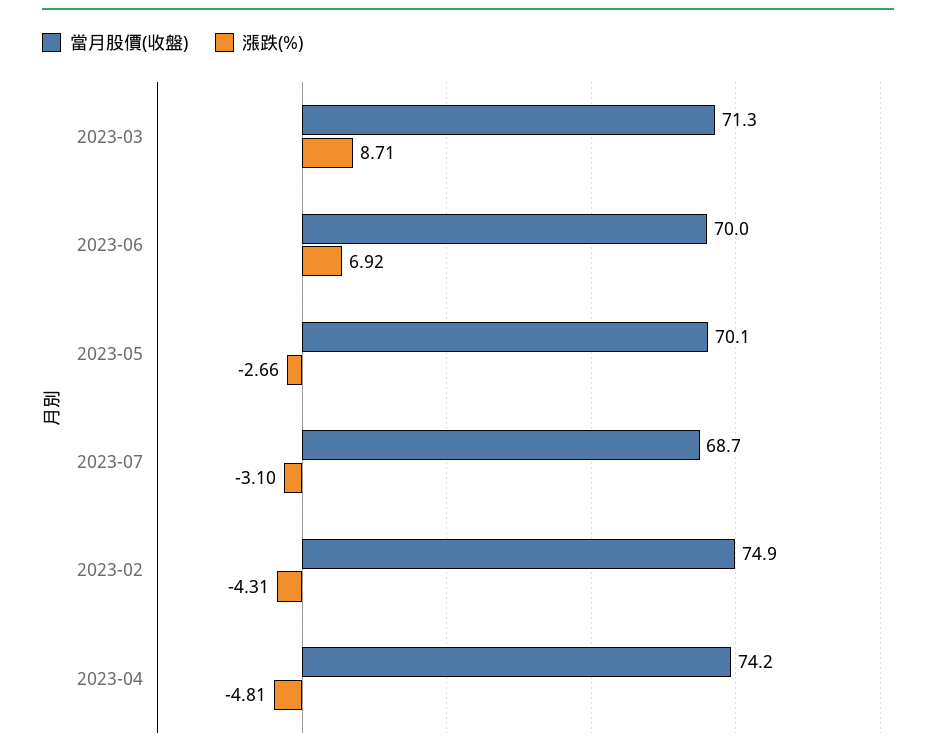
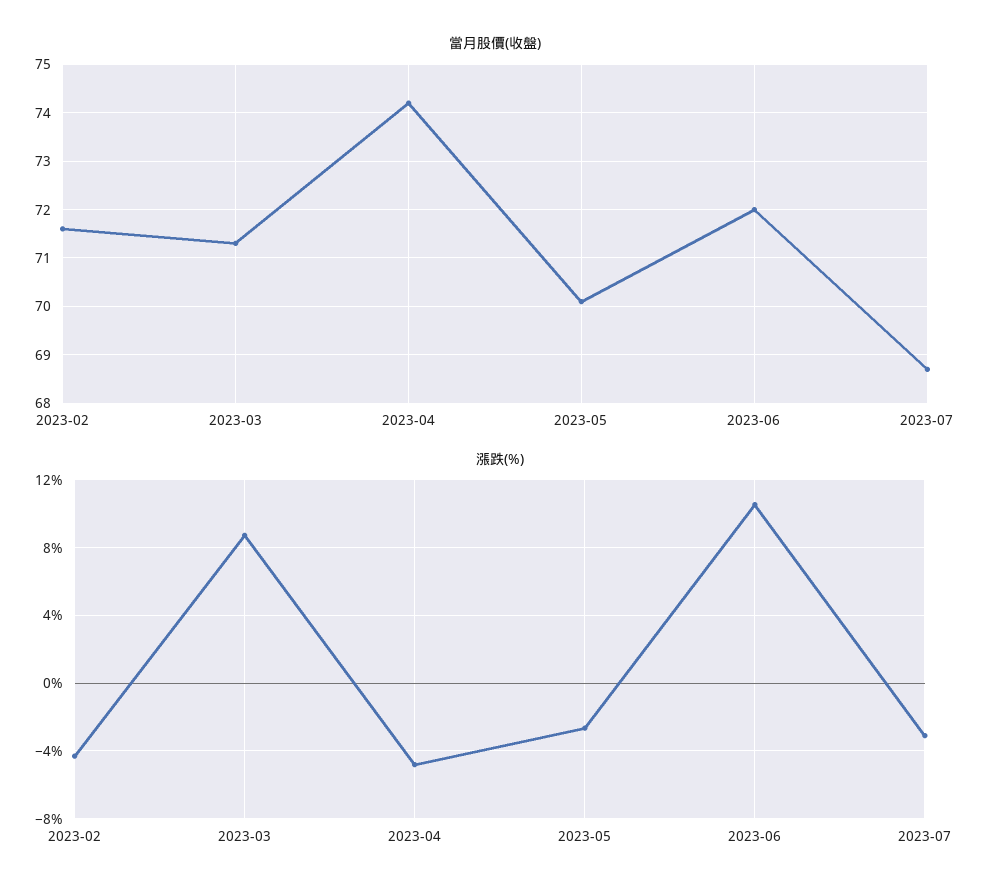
  {
    "當月股價(收盤)": {
      "2023-03": 71.3,
-     "2023-06": 70,
+     "2023-06": 72,
      "2023-05": 70.1,
      "2023-07": 68.7,
-     "2023-02": 74.9,
+     "2023-02": 71.5,
      "2023-04": 74.2
    },
    "漲跌(%)": {
      "2023-03": 8.71,
-     "2023-06": 6.92,
+     "2023-06": 10.5,
      "2023-05": -2.66,
      "2023-07": -3.1,
      "2023-02": -4.31,
      "2023-04": -4.81
    }
  }

